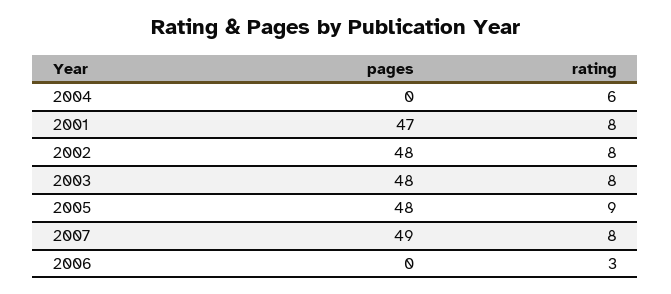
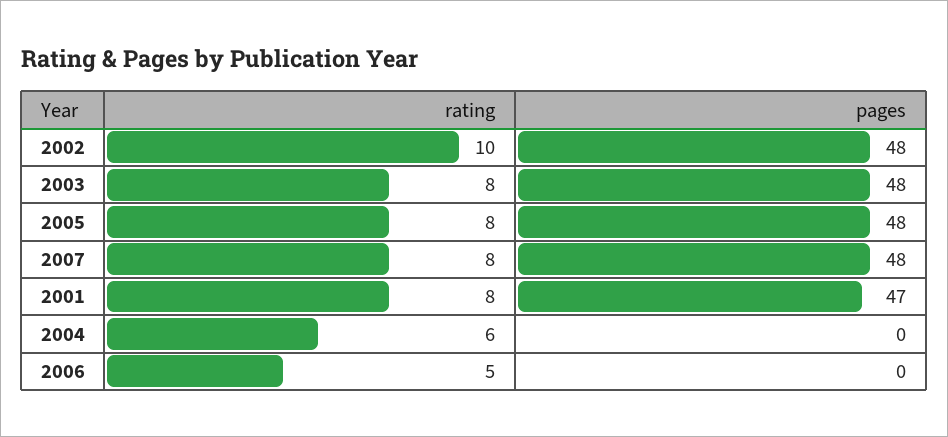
  {
    "pages": {
      "2004": 0,
      "2001": 47,
      "2002": 48,
      "2003": 48,
      "2005": 48,
-     "2007": 49,
+     "2007": 48,
      "2006": 0
    },
    "rating": {
      "2004": 6,
      "2001": 8,
-     "2002": 8,
+     "2002": 10,
      "2003": 8,
-     "2005": 9,
+     "2005": 8,
      "2007": 8,
-     "2006": 3
+     "2006": 5
    }
  }

